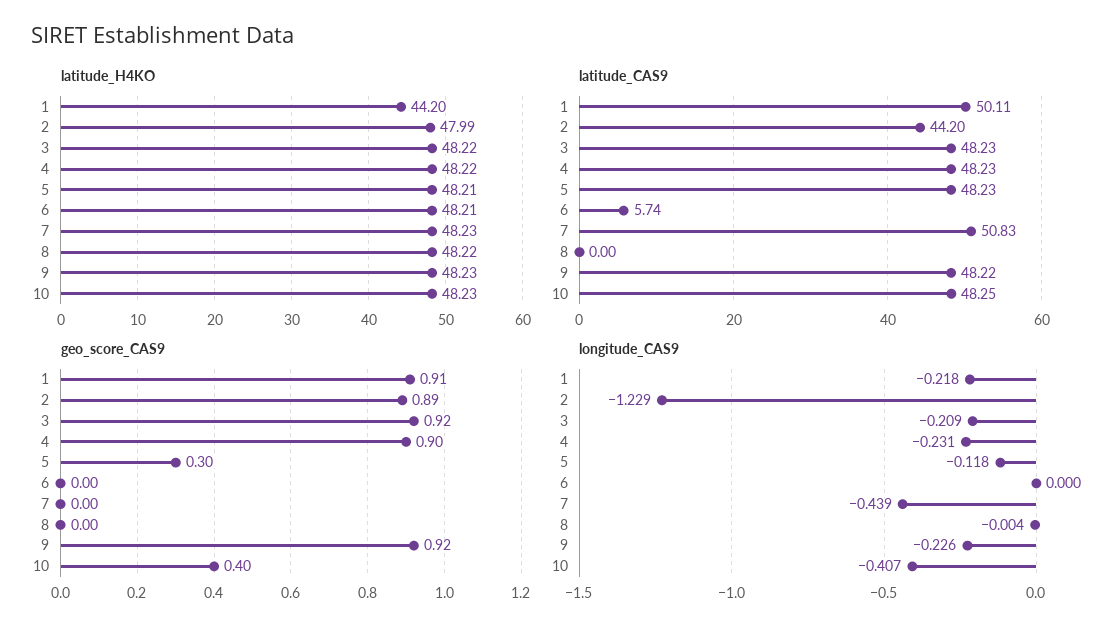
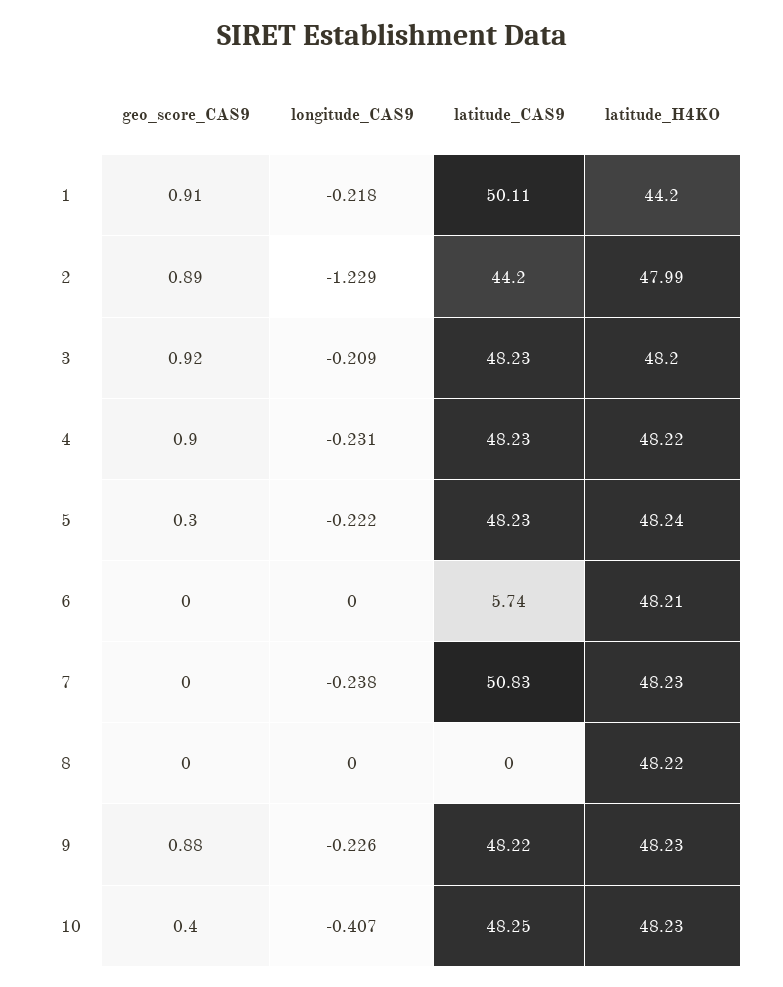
  {
    "latitude_H4KO": {
      "1": 44.2,
      "2": 47.99,
-     "3": 48.22,
+     "3": 48.2,
      "4": 48.22,
-     "5": 48.21,
+     "5": 48.24,
      "6": 48.21,
      "7": 48.23,
      "8": 48.22,
      "9": 48.23,
      "10": 48.23
    },
    "latitude_CAS9": {
      "1": 50.11,
      "2": 44.2,
      "3": 48.23,
      "4": 48.23,
      "5": 48.23,
      "6": 5.74,
      "7": 50.83,
      "8": 0,
      "9": 48.22,
      "10": 48.25
    },
    "geo_score_CAS9": {
      "1": 0.91,
      "2": 0.89,
      "3": 0.92,
      "4": 0.9,
      "5": 0.3,
      "6": 0,
      "7": 0,
      "8": 0,
-     "9": 0.92,
+     "9": 0.88,
      "10": 0.4
    },
    "longitude_CAS9": {
      "1": -0.218,
      "2": -1.229,
      "3": -0.209,
      "4": -0.231,
-     "5": -0.118,
+     "5": -0.222,
      "6": 0,
-     "7": -0.439,
+     "7": -0.238,
-     "8": -0.004,
+     "8": 0,
      "9": -0.226,
      "10": -0.407
    }
  }

